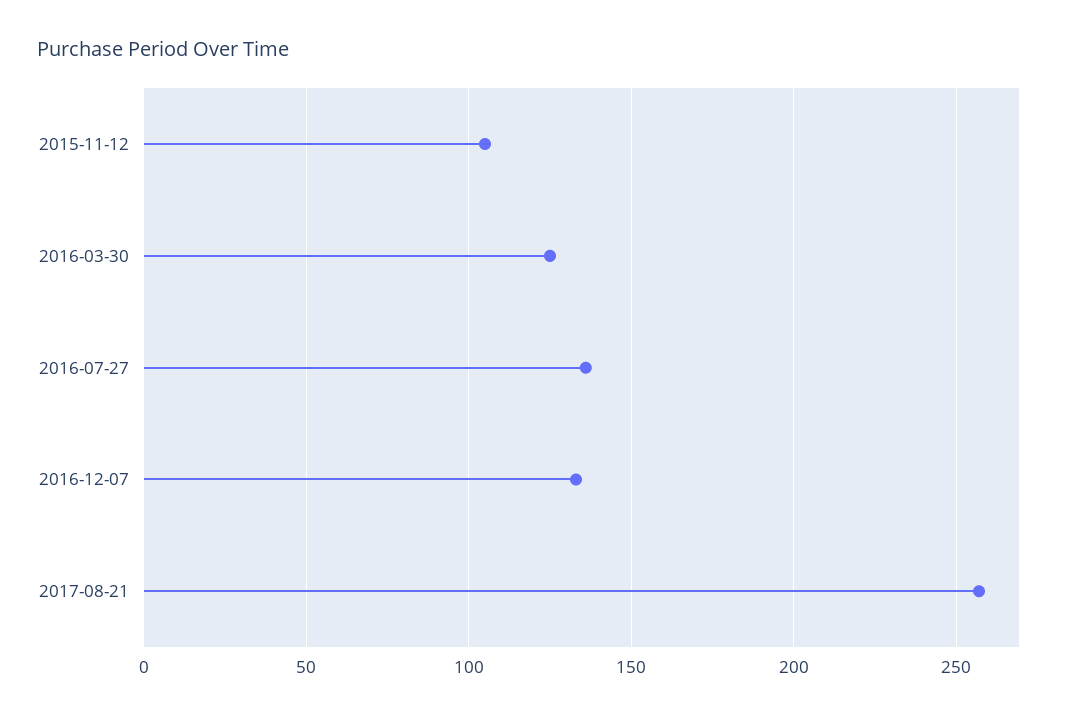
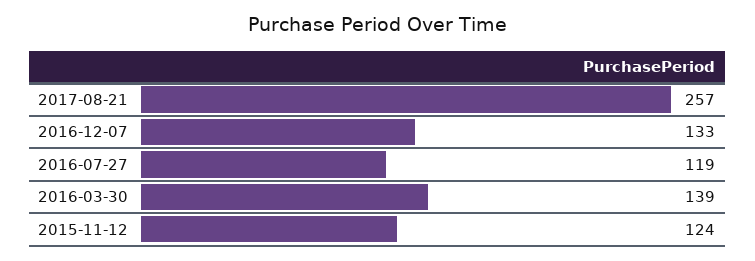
  {
-   "2015-11-12": 105,
+   "2015-11-12": 124,
-   "2016-03-30": 125,
+   "2016-03-30": 139,
-   "2016-07-27": 135,
+   "2016-07-27": 119,
    "2016-12-07": 133,
    "2017-08-21": 257
  }

